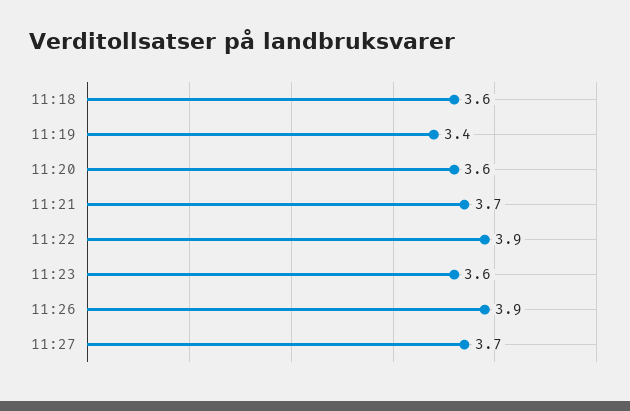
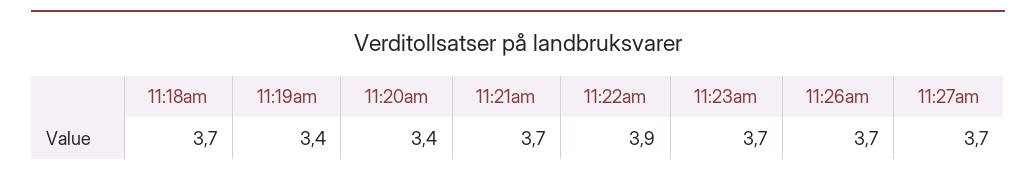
  {
-   "11:18": 3.6,
+   "11:18": 3.7,
    "11:19": 3.4,
-   "11:20": 3.6,
+   "11:20": 3.4,
    "11:21": 3.7,
    "11:22": 3.9,
-   "11:23": 3.6,
+   "11:23": 3.7,
-   "11:26": 3.9,
+   "11:26": 3.7,
    "11:27": 3.7
  }

